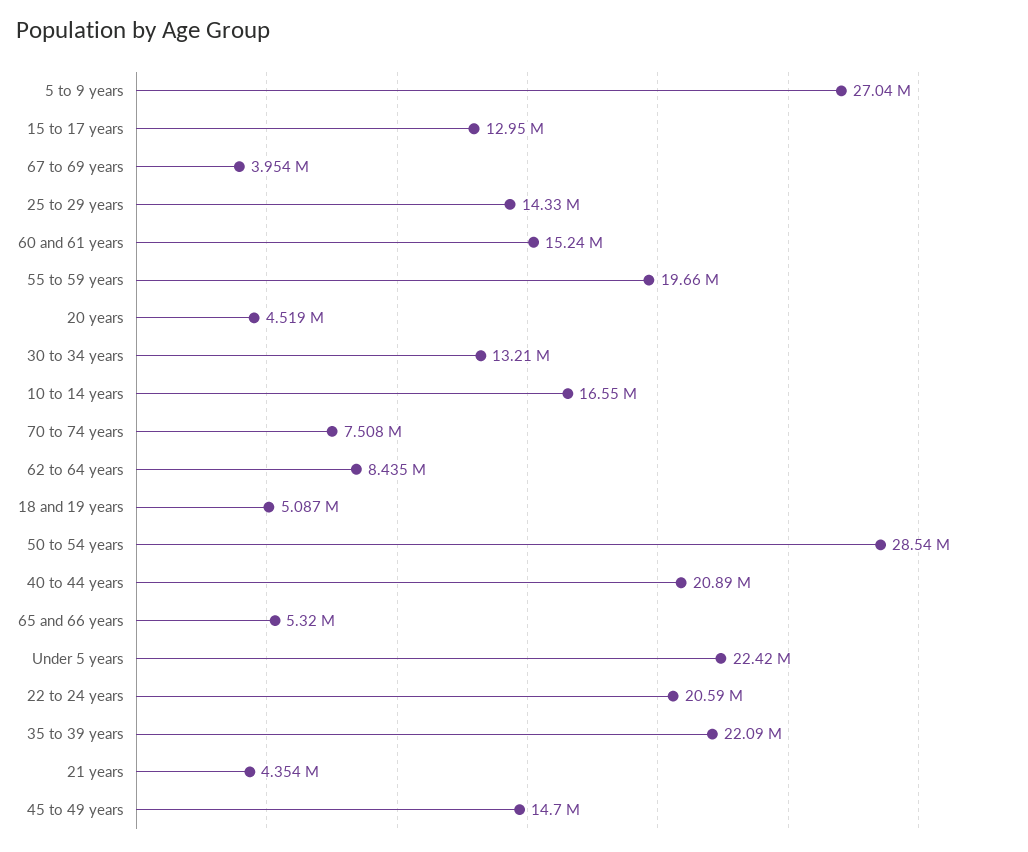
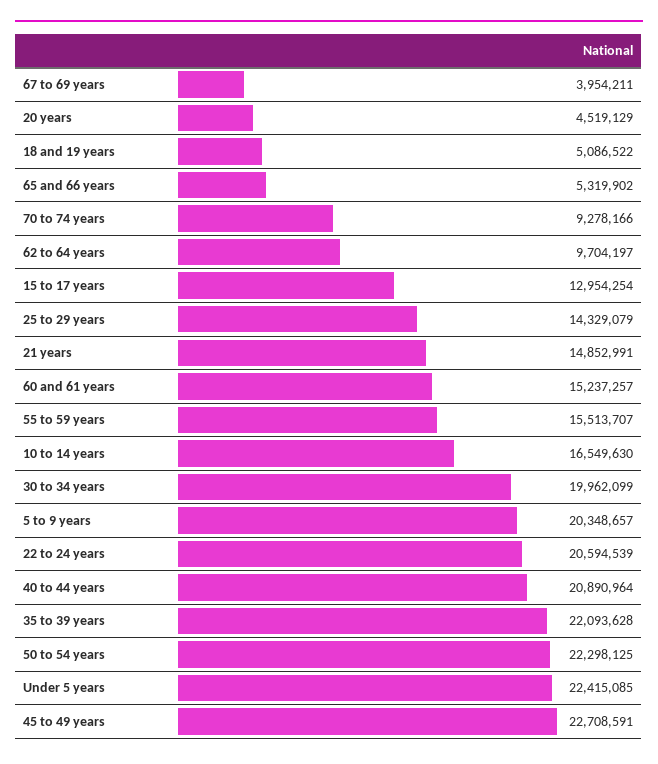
  {
-   "5 to 9 years": 27040000,
+   "5 to 9 years": 20348657,
    "15 to 17 years": 12954254,
    "67 to 69 years": 3954211,
    "25 to 29 years": 14329079,
    "60 and 61 years": 15237257,
-   "55 to 59 years": 19660000,
+   "55 to 59 years": 15513707,
    "20 years": 4519129,
-   "30 to 34 years": 13210000,
+   "30 to 34 years": 19962099,
    "10 to 14 years": 16549630,
-   "70 to 74 years": 7508000,
+   "70 to 74 years": 9278166,
-   "62 to 64 years": 8435000,
+   "62 to 64 years": 9704197,
    "18 and 19 years": 5086522,
-   "50 to 54 years": 28540000,
+   "50 to 54 years": 22298125,
    "40 to 44 years": 20890964,
    "65 and 66 years": 5319902,
    "Under 5 years": 22415085,
    "22 to 24 years": 20594539,
    "35 to 39 years": 22093628,
-   "21 years": 4354000,
+   "21 years": 14852991,
-   "45 to 49 years": 14700000
+   "45 to 49 years": 22708591
  }

